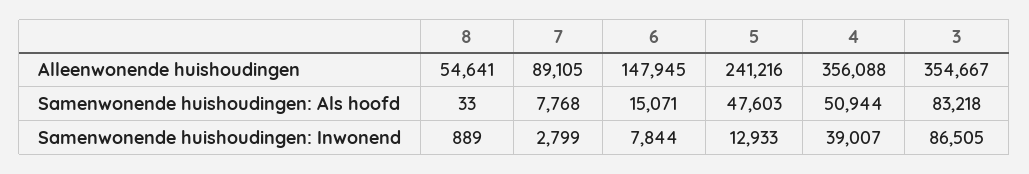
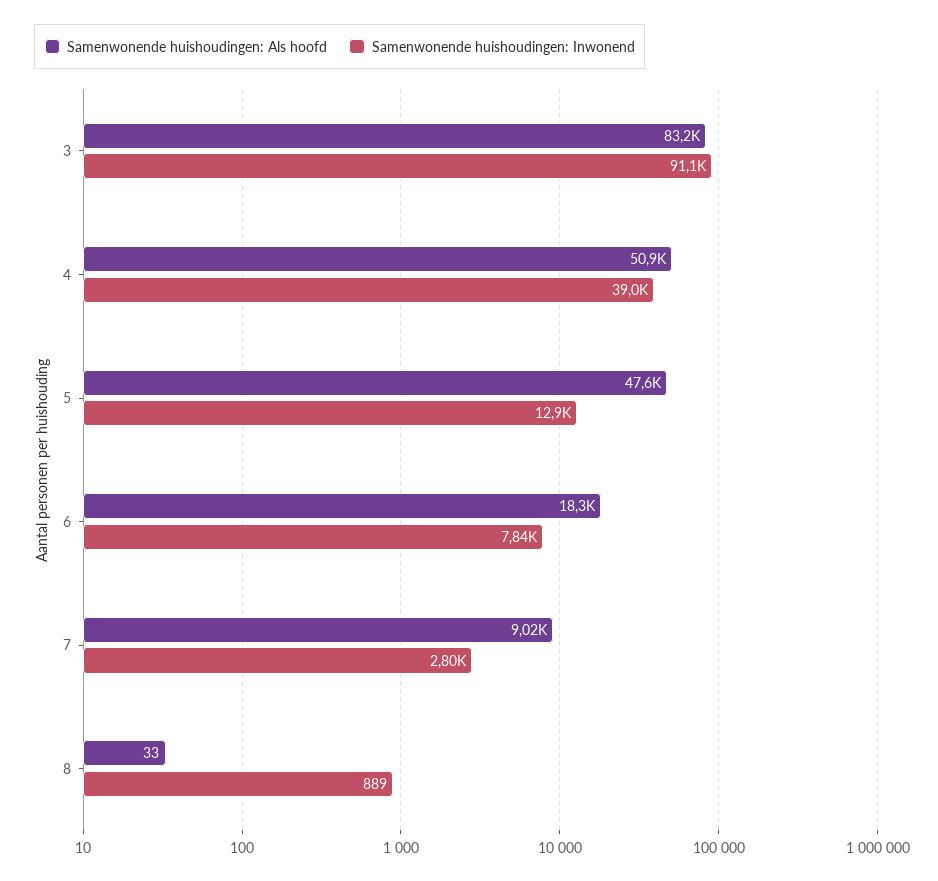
  {
-   "Alleenwonende huishoudingen": {
-     "8": 54641,
-     "7": 89105,
-     "6": 147945,
-     "5": 241216,
-     "4": 356088,
-     "3": 354667
-   },
    "Samenwonende huishoudingen: Als hoofd": {
      "8": 33,
-     "7": 7768,
+     "7": 9020,
-     "6": 15071,
+     "6": 18300,
      "5": 47603,
      "4": 50944,
      "3": 83218
    },
    "Samenwonende huishoudingen: Inwonend": {
      "8": 889,
      "7": 2799,
      "6": 7844,
      "5": 12933,
      "4": 39007,
-     "3": 86505
+     "3": 91100
    }
  }

